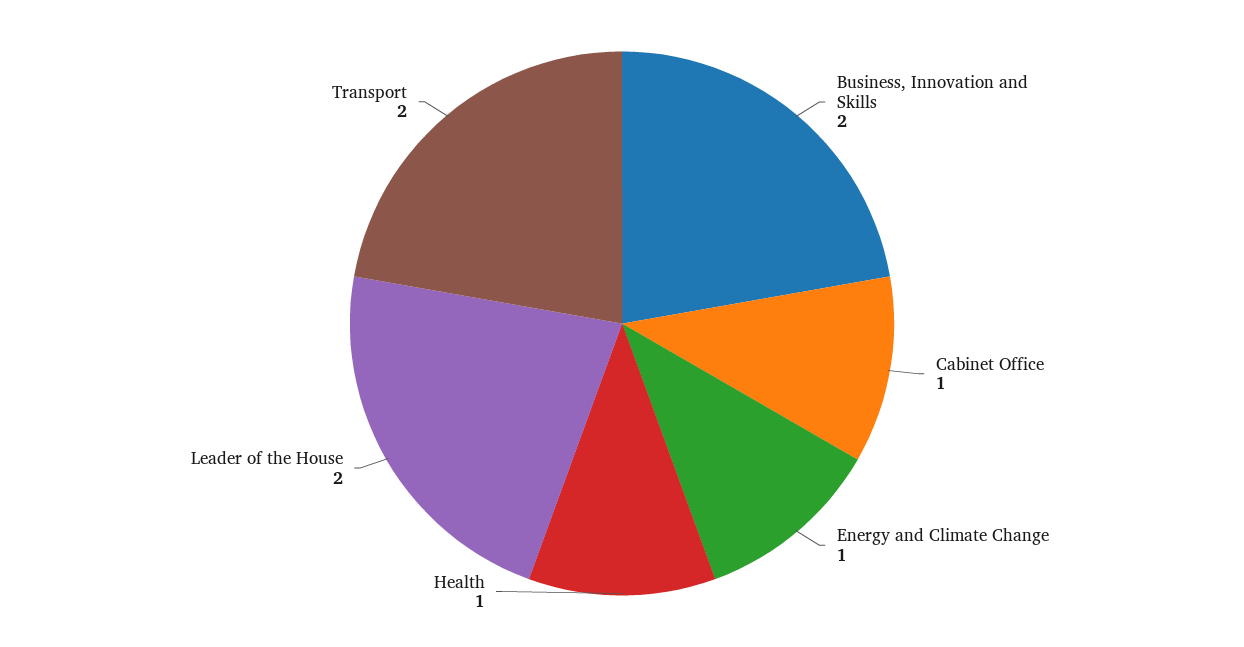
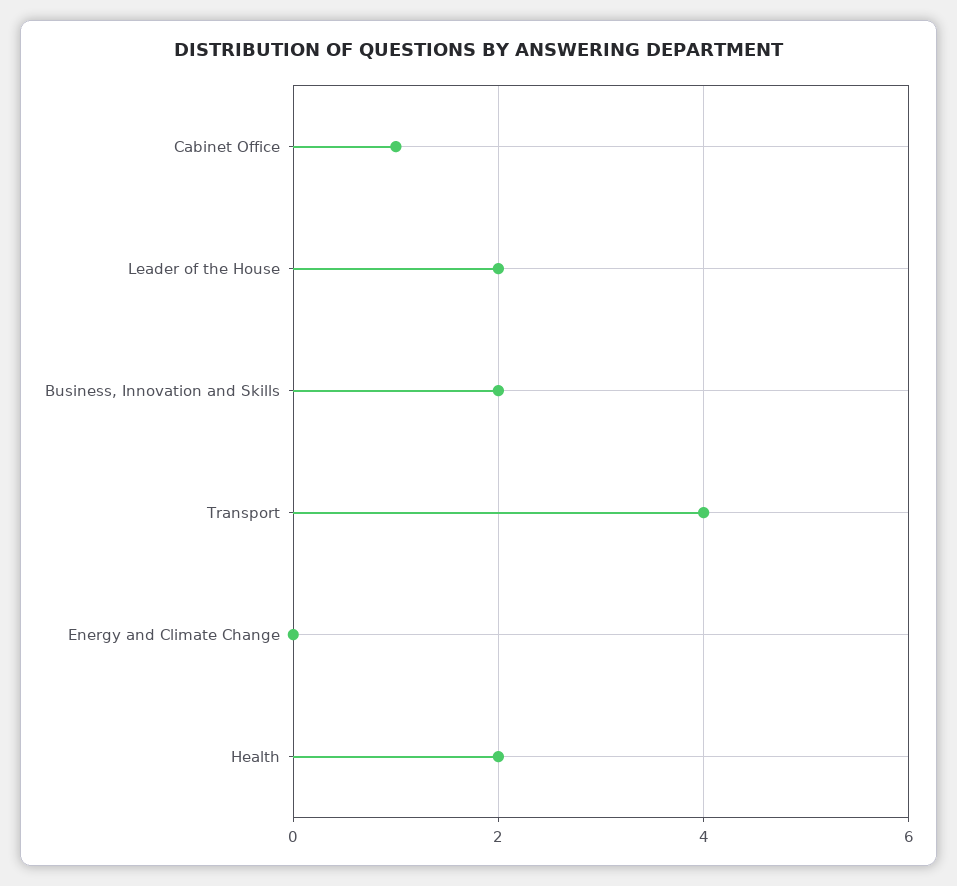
  {
    "Business, Innovation and Skills": 2,
    "Cabinet Office": 1,
-   "Energy and Climate Change": 1,
+   "Energy and Climate Change": 0,
-   "Health": 1,
+   "Health": 2,
    "Leader of the House": 2,
-   "Transport": 2
+   "Transport": 4
  }

